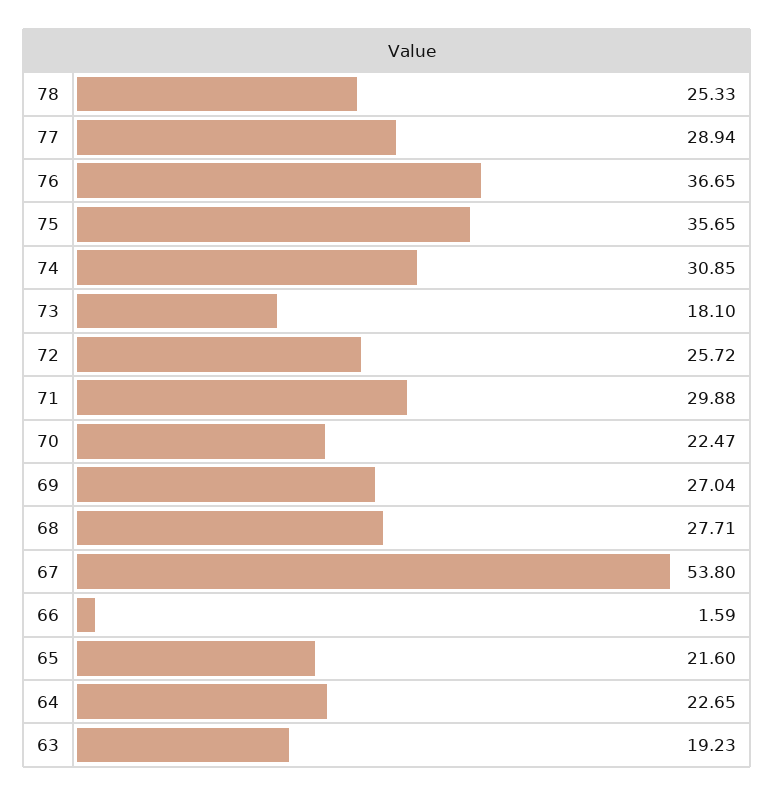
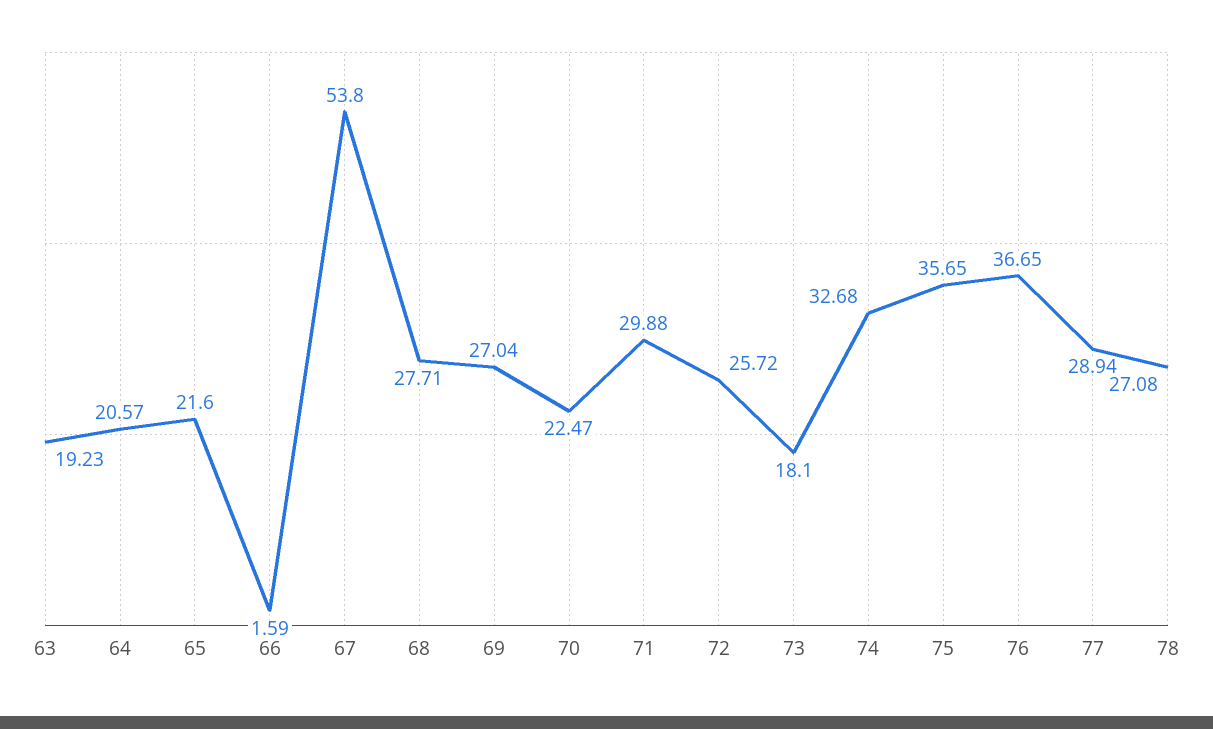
  {
-   "78": 25.33,
+   "78": 27.08,
    "77": 28.94,
    "76": 36.65,
    "75": 35.65,
-   "74": 30.85,
+   "74": 32.68,
    "73": 18.1,
    "72": 25.72,
    "71": 29.88,
    "70": 22.47,
    "69": 27.04,
    "68": 27.71,
    "67": 53.8,
    "66": 1.59,
    "65": 21.6,
-   "64": 22.65,
+   "64": 20.57,
    "63": 19.23
  }

